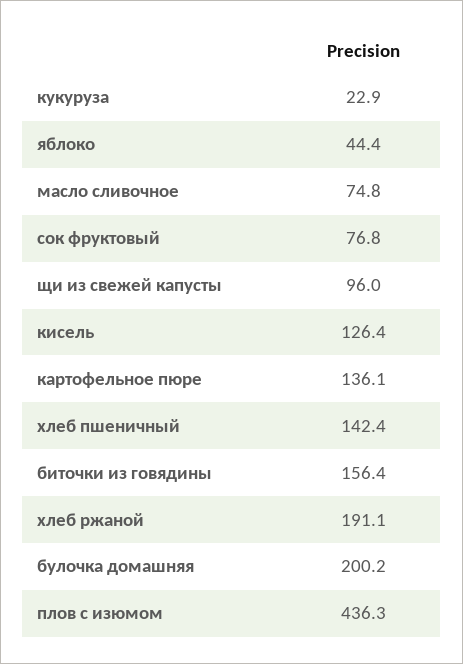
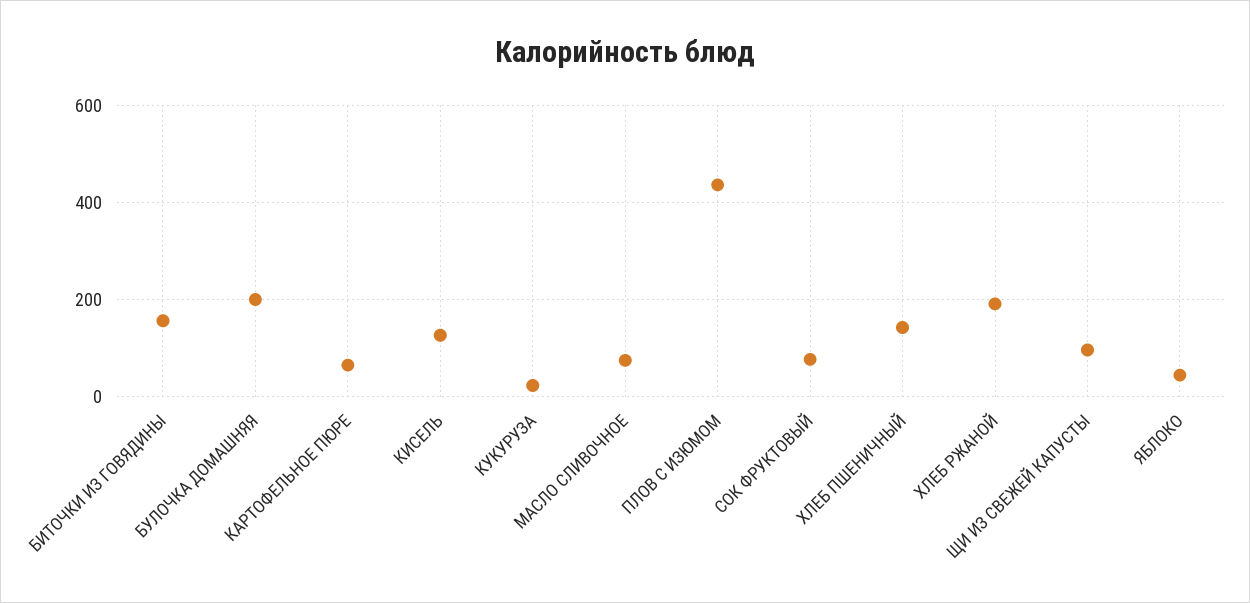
  {
    "кукуруза": 22.9,
    "яблоко": 44.4,
    "масло сливочное": 74.8,
    "сок фруктовый": 76.8,
    "щи из свежей капусты": 96,
    "кисель": 126.4,
-   "картофельное пюре": 136.1,
+   "картофельное пюре": 60,
    "хлеб пшеничный": 142.4,
    "биточки из говядины": 156.4,
    "хлеб ржаной": 191.1,
    "булочка домашняя": 200.2,
    "плов с изюмом": 436.3
  }

